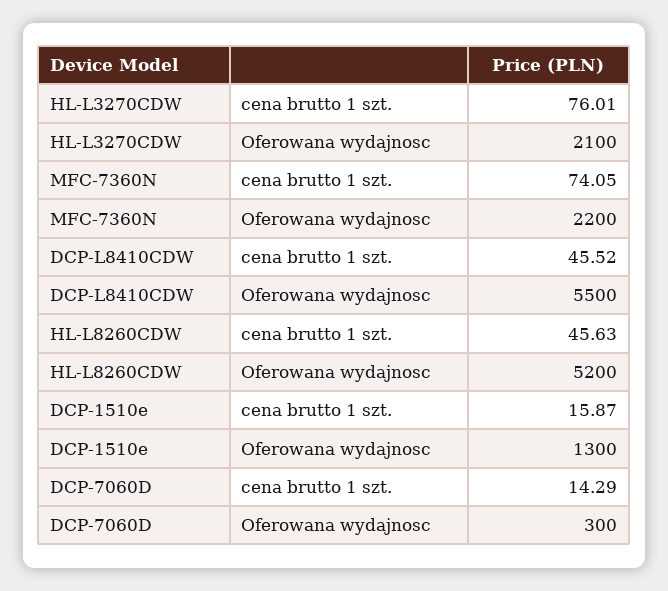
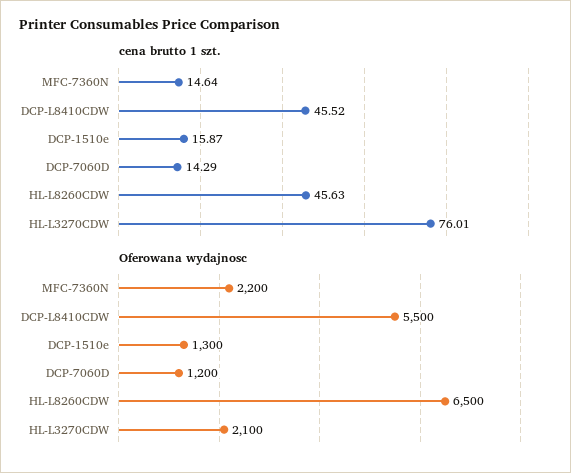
  {
    "cena brutto 1 szt.": {
      "HL-L3270CDW": 76.01,
-     "MFC-7360N": 74.05,
+     "MFC-7360N": 14.64,
      "DCP-L8410CDW": 45.52,
      "HL-L8260CDW": 45.63,
      "DCP-1510e": 15.87,
      "DCP-7060D": 14.29
    },
    "Oferowana wydajnosc": {
      "HL-L3270CDW": 2100,
      "MFC-7360N": 2200,
      "DCP-L8410CDW": 5500,
-     "HL-L8260CDW": 5200,
+     "HL-L8260CDW": 6500,
      "DCP-1510e": 1300,
-     "DCP-7060D": 300
+     "DCP-7060D": 1200
    }
  }

